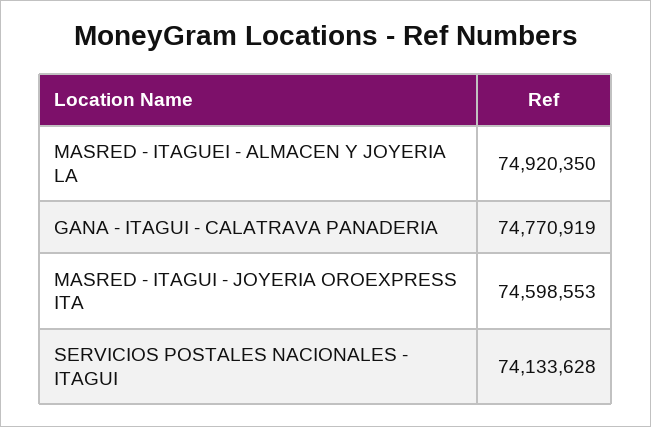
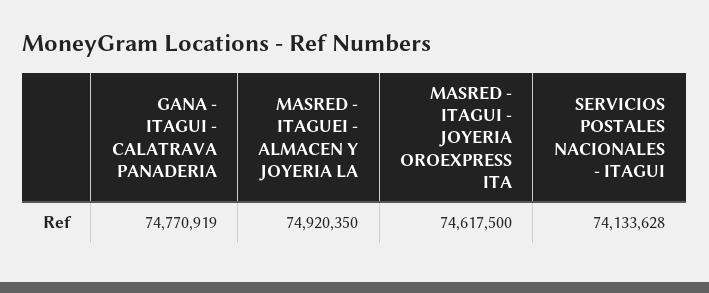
  {
    "MASRED - ITAGUEI - ALMACEN Y JOYERIA LA": 74920350,
    "GANA - ITAGUI - CALATRAVA PANADERIA": 74770919,
-   "MASRED - ITAGUI - JOYERIA OROEXPRESS ITA": 74598553,
+   "MASRED - ITAGUI - JOYERIA OROEXPRESS ITA": 74617500,
    "SERVICIOS POSTALES NACIONALES - ITAGUI": 74133628
  }

